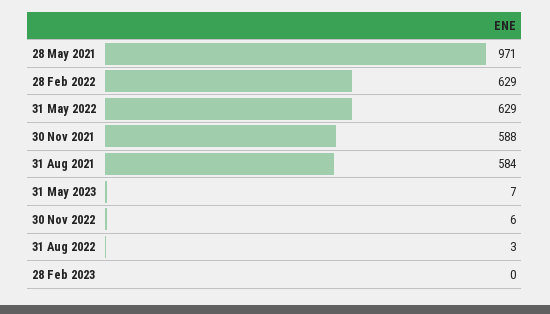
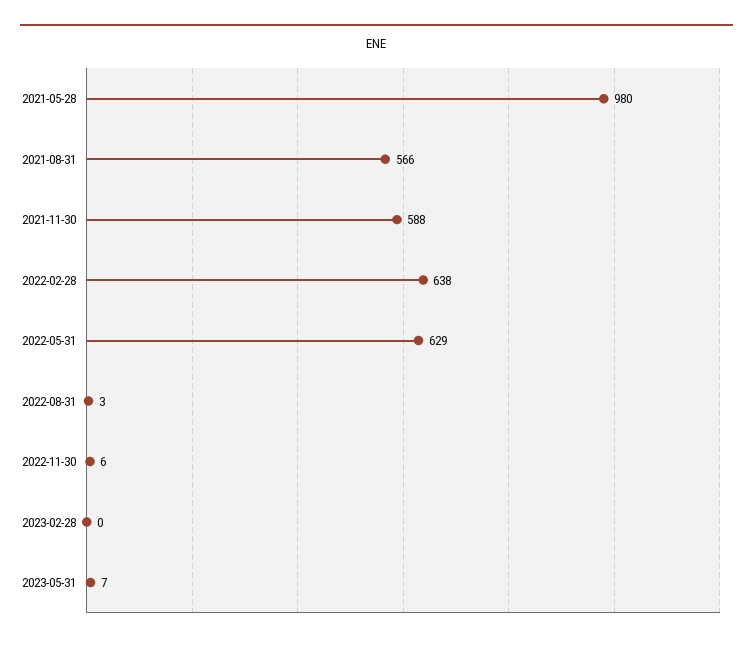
  {
-   "28 May 2021": 971,
+   "28 May 2021": 980,
-   "28 Feb 2022": 629,
+   "28 Feb 2022": 638,
    "31 May 2022": 629,
    "30 Nov 2021": 588,
-   "31 Aug 2021": 584,
+   "31 Aug 2021": 566,
    "31 May 2023": 7,
    "30 Nov 2022": 6,
    "31 Aug 2022": 3,
    "28 Feb 2023": 0
  }

